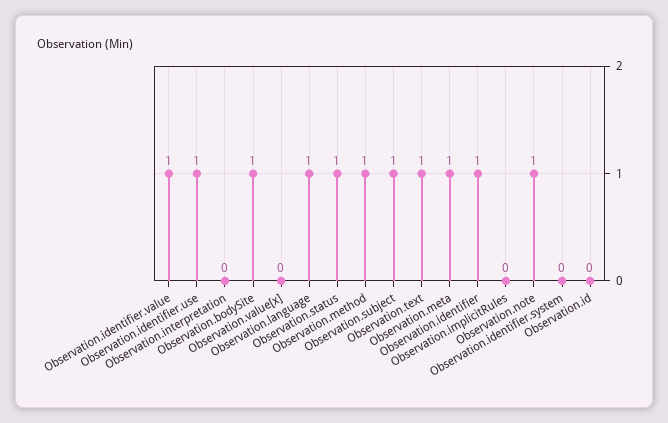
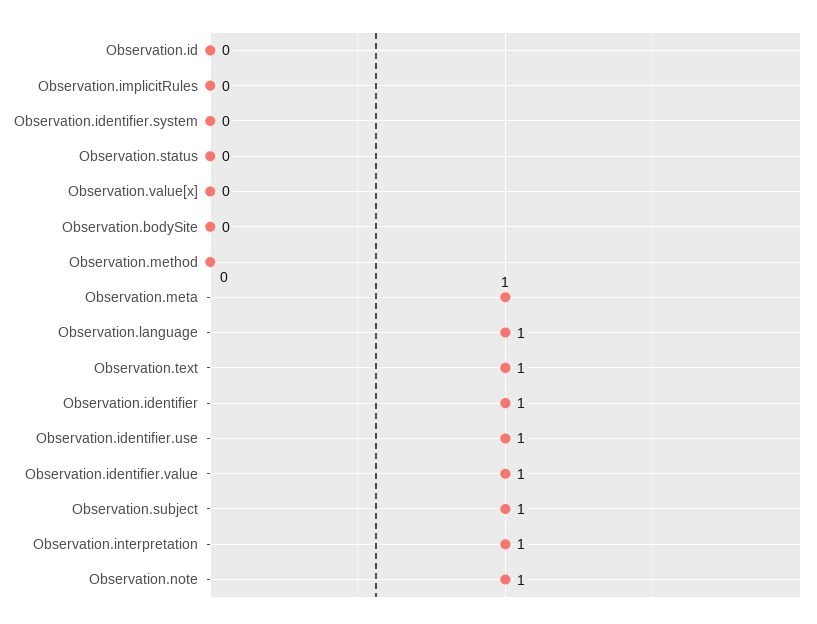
  {
    "Observation.identifier.value": 1,
    "Observation.identifier.use": 1,
-   "Observation.interpretation": 0,
+   "Observation.interpretation": 1,
-   "Observation.bodySite": 1,
+   "Observation.bodySite": 0,
    "Observation.value[x]": 0,
    "Observation.language": 1,
-   "Observation.status": 1,
+   "Observation.status": 0,
-   "Observation.method": 1,
+   "Observation.method": 0,
    "Observation.subject": 1,
    "Observation.text": 1,
    "Observation.meta": 1,
    "Observation.identifier": 1,
    "Observation.implicitRules": 0,
    "Observation.note": 1,
    "Observation.identifier.system": 0,
    "Observation.id": 0
  }

